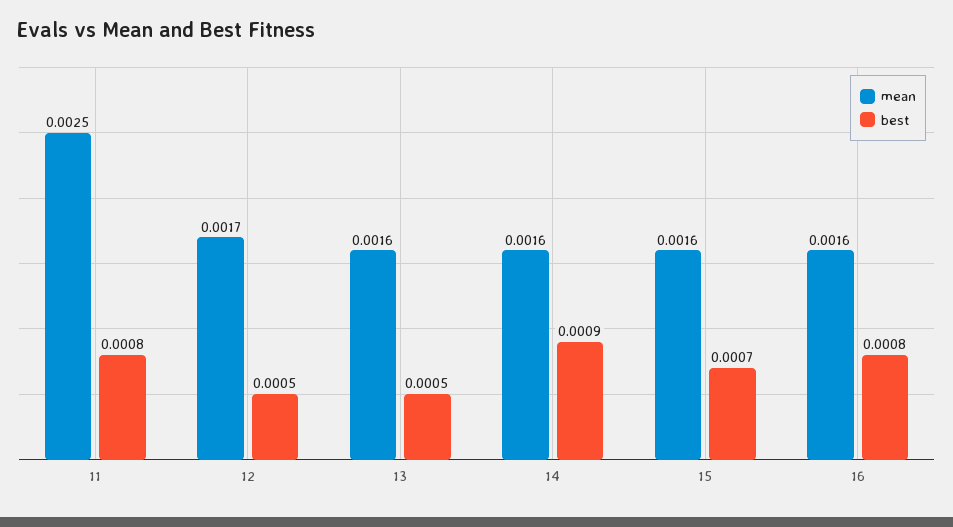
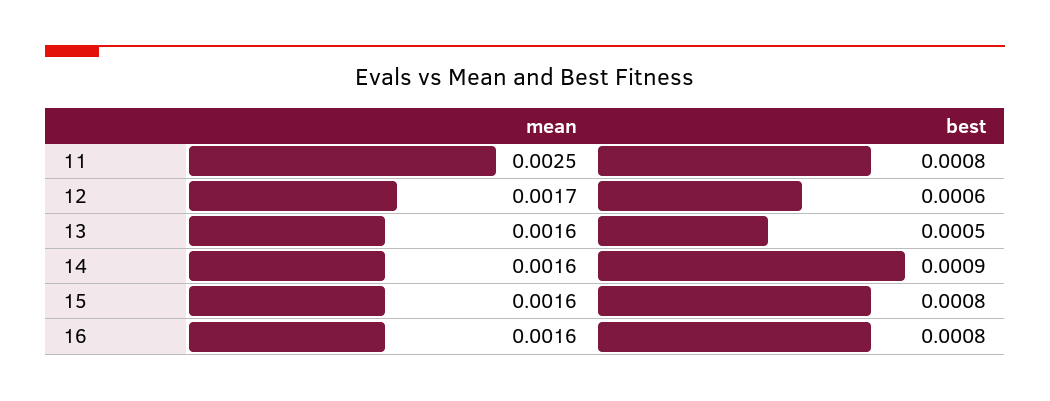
  {
    "mean": {
      "11": 0.0025,
      "12": 0.0017,
      "13": 0.0016,
      "14": 0.0016,
      "15": 0.0016,
      "16": 0.0016
    },
    "best": {
      "11": 0.0008,
-     "12": 0.0005,
+     "12": 0.0006,
      "13": 0.0005,
      "14": 0.0009,
-     "15": 0.0007,
+     "15": 0.0008,
      "16": 0.0008
    }
  }

